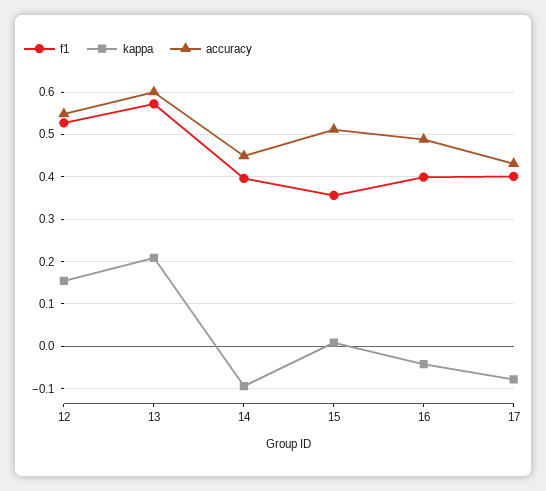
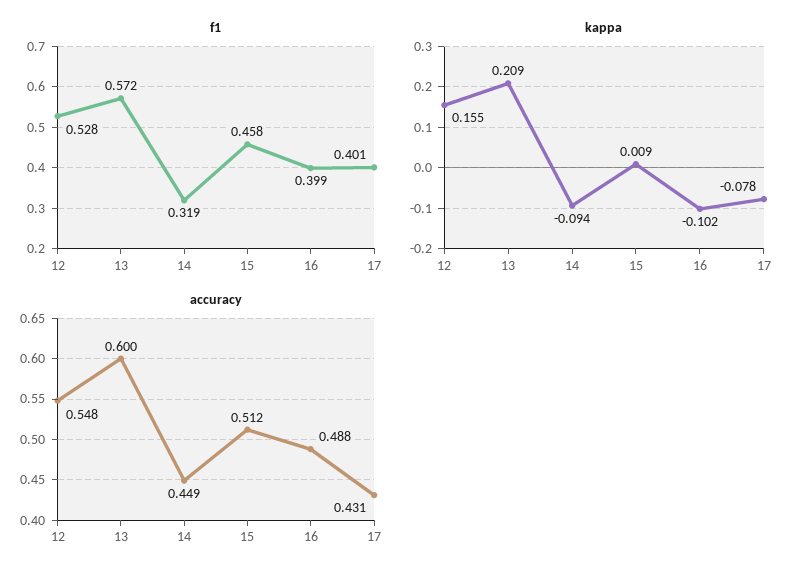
  {
    "f1": {
      "12": 0.528,
      "13": 0.572,
-     "14": 0.4,
+     "14": 0.319,
-     "15": 0.36,
+     "15": 0.458,
      "16": 0.399,
      "17": 0.401
    },
    "kappa": {
      "12": 0.155,
      "13": 0.209,
      "14": -0.094,
      "15": 0.009,
-     "16": -0.04,
+     "16": -0.102,
      "17": -0.078
    },
    "accuracy": {
      "12": 0.548,
      "13": 0.6,
      "14": 0.449,
      "15": 0.512,
      "16": 0.488,
      "17": 0.431
    }
  }

